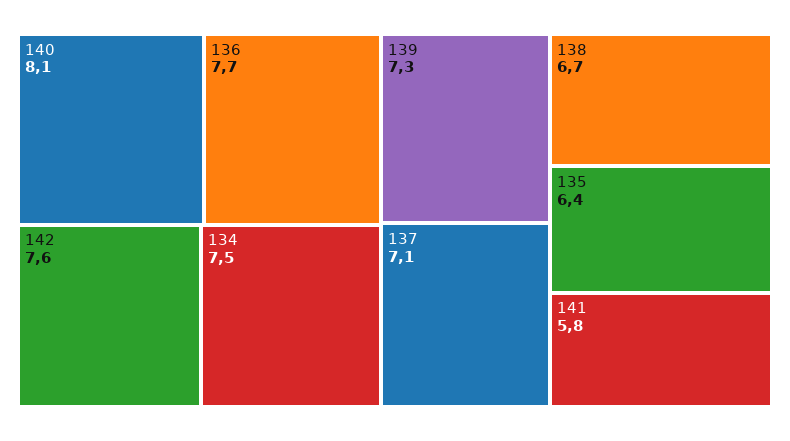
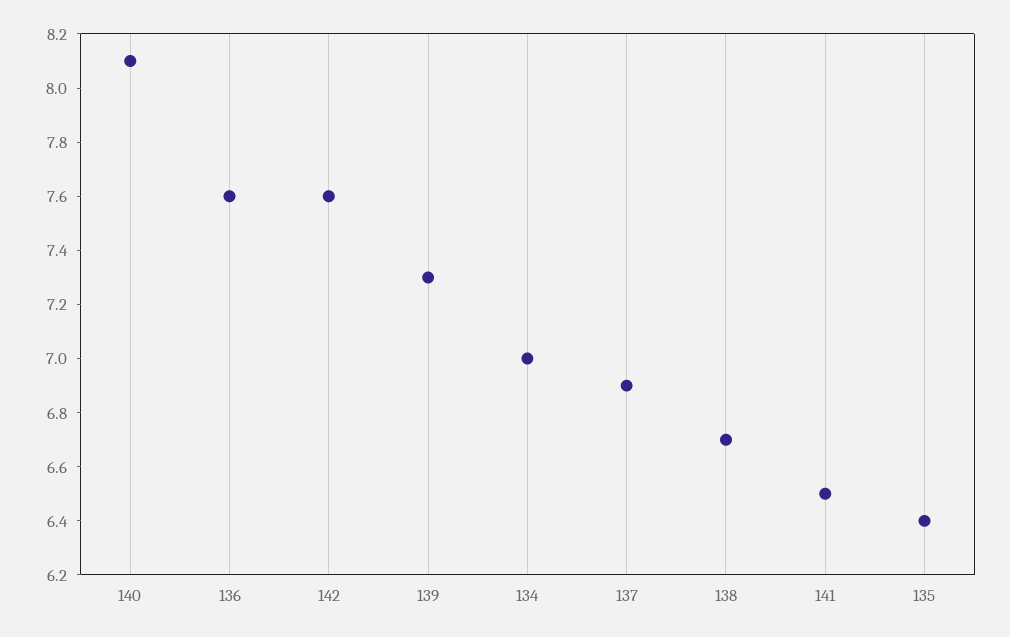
  {
    "140": 8.1,
-   "136": 7.7,
+   "136": 7.6,
    "142": 7.6,
-   "134": 7.5,
+   "134": 7,
    "139": 7.3,
-   "137": 7.1,
+   "137": 6.9,
    "138": 6.7,
    "135": 6.4,
-   "141": 5.8
+   "141": 6.5
  }

